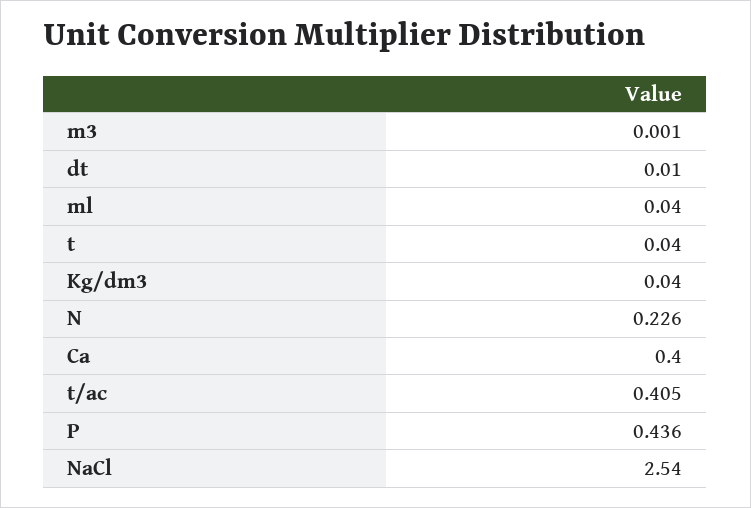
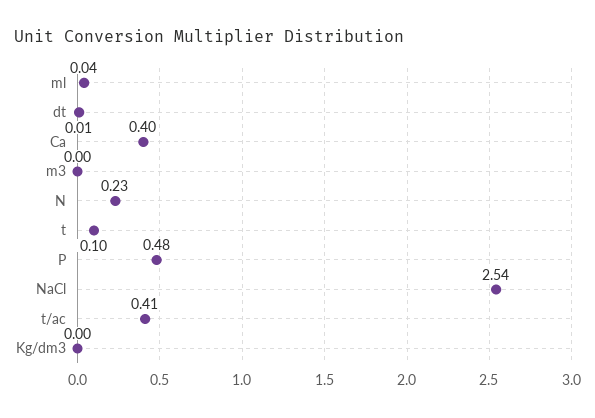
  {
    "m3": 0.001,
    "dt": 0.01,
    "ml": 0.04,
-   "t": 0.04,
+   "t": 0.1,
-   "Kg/dm3": 0.04,
+   "Kg/dm3": 0,
    "N": 0.226,
    "Ca": 0.4,
    "t/ac": 0.405,
-   "P": 0.436,
+   "P": 0.48,
    "NaCl": 2.54
  }

